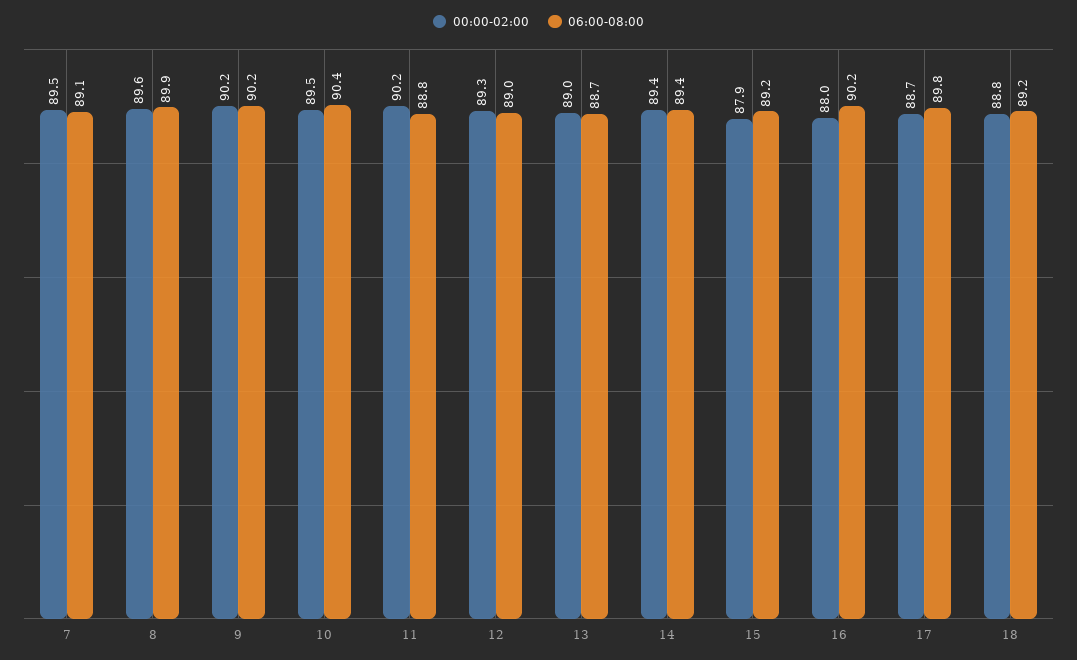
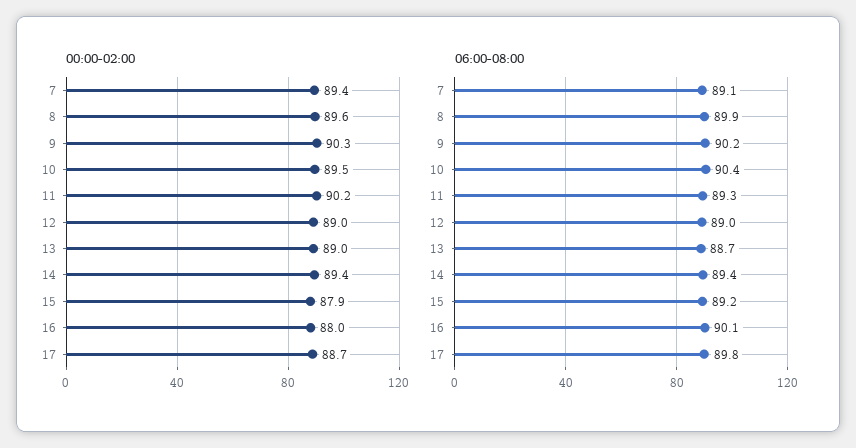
  {
    "00:00-02:00": {
-     "7": 89.5,
+     "7": 89.4,
      "8": 89.6,
-     "9": 90.2,
+     "9": 90.3,
      "10": 89.5,
      "11": 90.2,
-     "12": 89.3,
+     "12": 89,
      "13": 89,
      "14": 89.4,
      "15": 87.9,
      "16": 88,
-     "17": 88.7,
+     "17": 88.7
-     "18": 88.8
    },
    "06:00-08:00": {
      "7": 89.1,
      "8": 89.9,
      "9": 90.2,
      "10": 90.4,
-     "11": 88.8,
+     "11": 89.3,
      "12": 89,
      "13": 88.7,
      "14": 89.4,
      "15": 89.2,
-     "16": 90.2,
+     "16": 90.1,
-     "17": 89.8,
+     "17": 89.8
-     "18": 89.2
    }
  }

